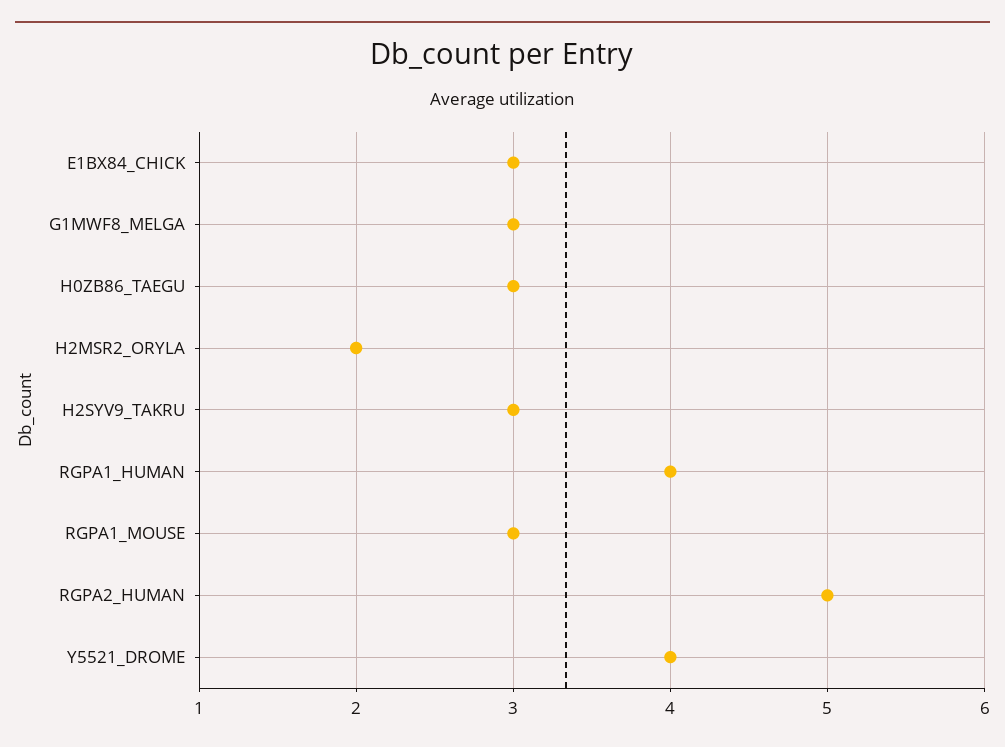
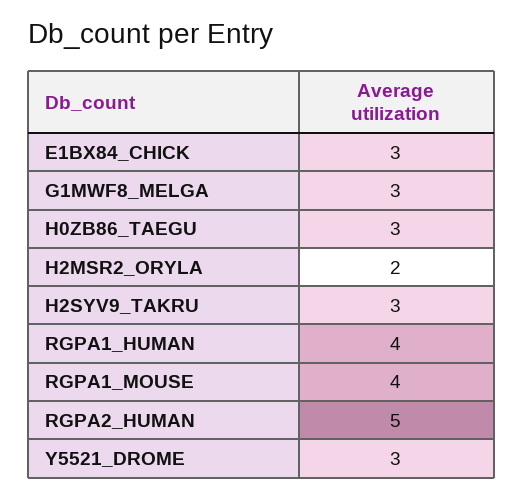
  {
    "E1BX84_CHICK": 3,
    "G1MWF8_MELGA": 3,
    "H0ZB86_TAEGU": 3,
    "H2MSR2_ORYLA": 2,
    "H2SYV9_TAKRU": 3,
    "RGPA1_HUMAN": 4,
-   "RGPA1_MOUSE": 3,
+   "RGPA1_MOUSE": 4,
    "RGPA2_HUMAN": 5,
-   "Y5521_DROME": 4
+   "Y5521_DROME": 3
  }

